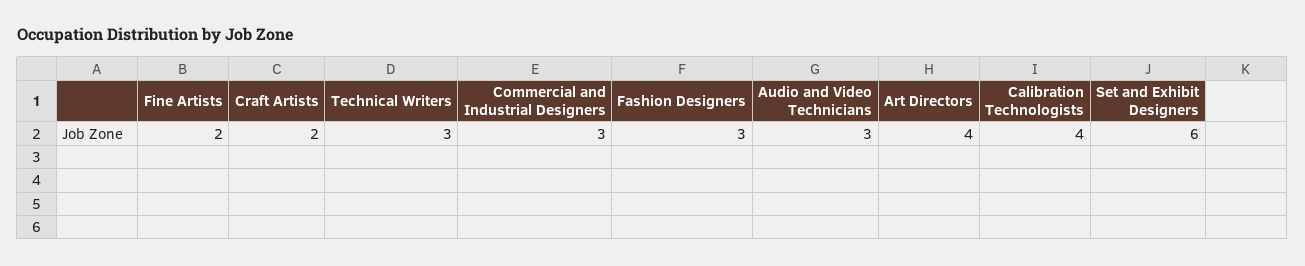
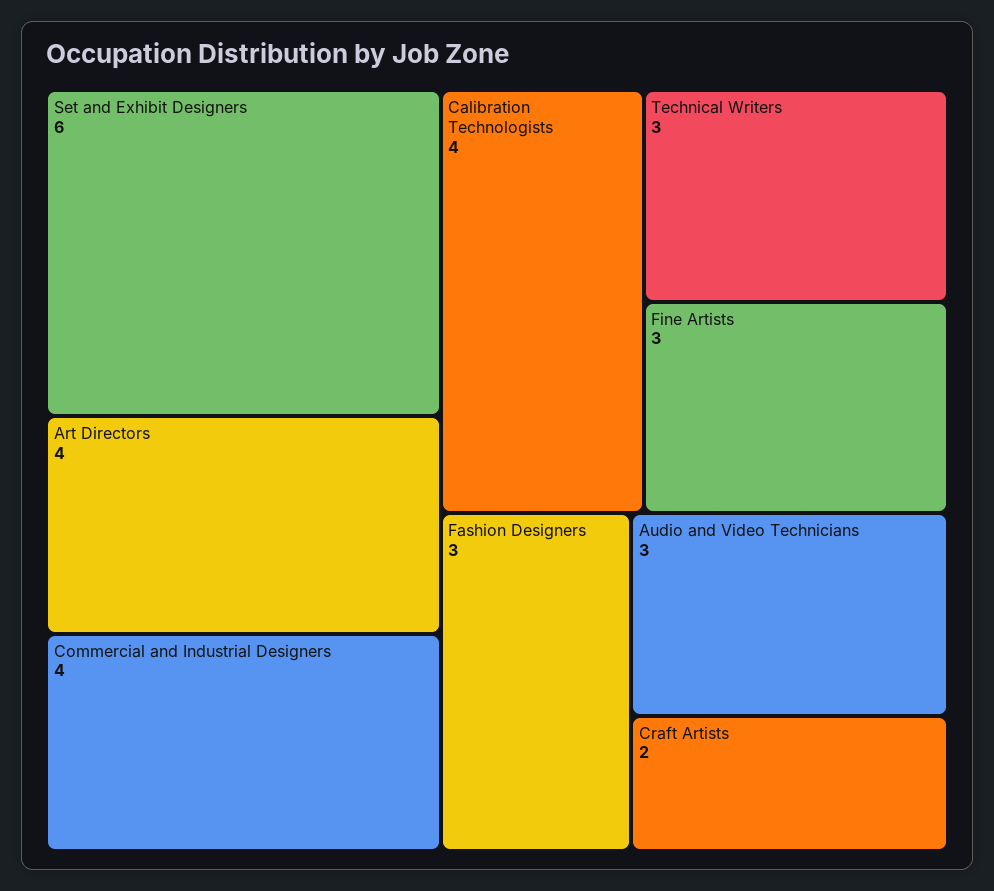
  {
-   "Fine Artists": 2,
+   "Fine Artists": 3,
    "Craft Artists": 2,
    "Technical Writers": 3,
-   "Commercial and Industrial Designers": 3,
+   "Commercial and Industrial Designers": 4,
    "Fashion Designers": 3,
    "Audio and Video Technicians": 3,
    "Art Directors": 4,
    "Calibration Technologists": 4,
    "Set and Exhibit Designers": 6
  }

